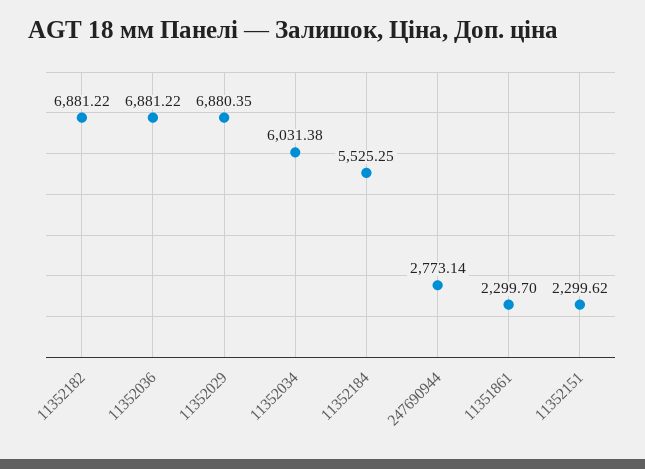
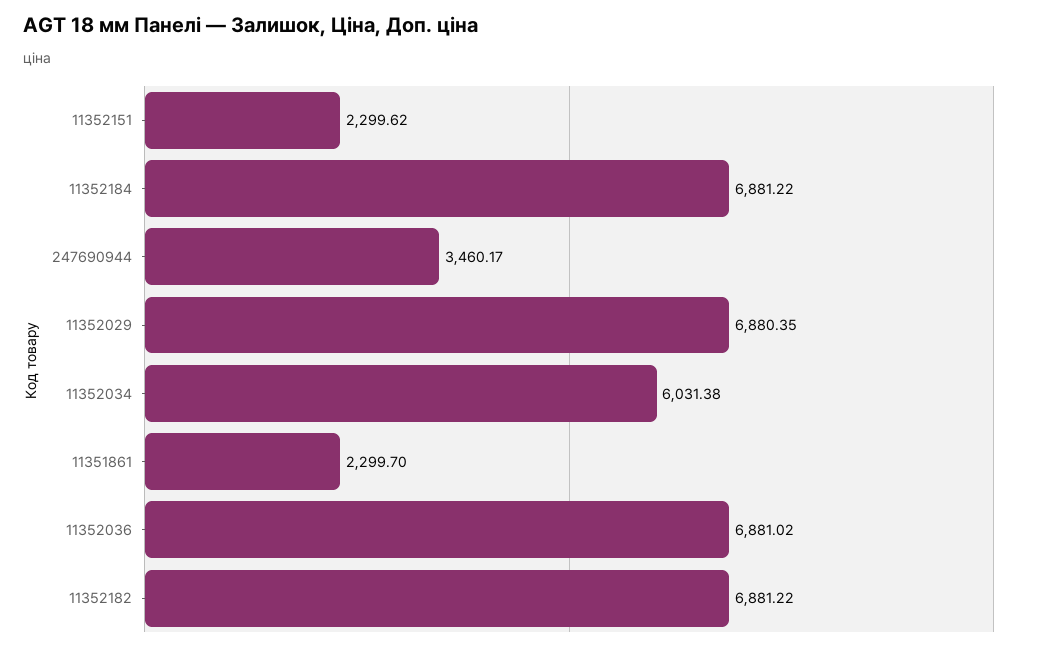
  {
    "11352182": 6881.22,
-   "11352036": 6881.22,
+   "11352036": 6881.02,
    "11352029": 6880.35,
    "11352034": 6031.38,
-   "11352184": 5525.25,
+   "11352184": 6881.22,
-   "247690944": 2773.14,
+   "247690944": 3460.17,
    "11351861": 2299.7,
    "11352151": 2299.62
  }

